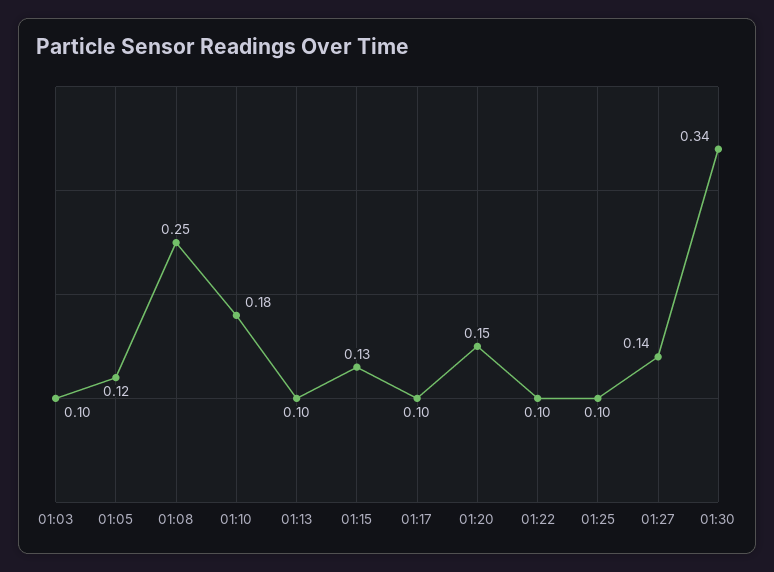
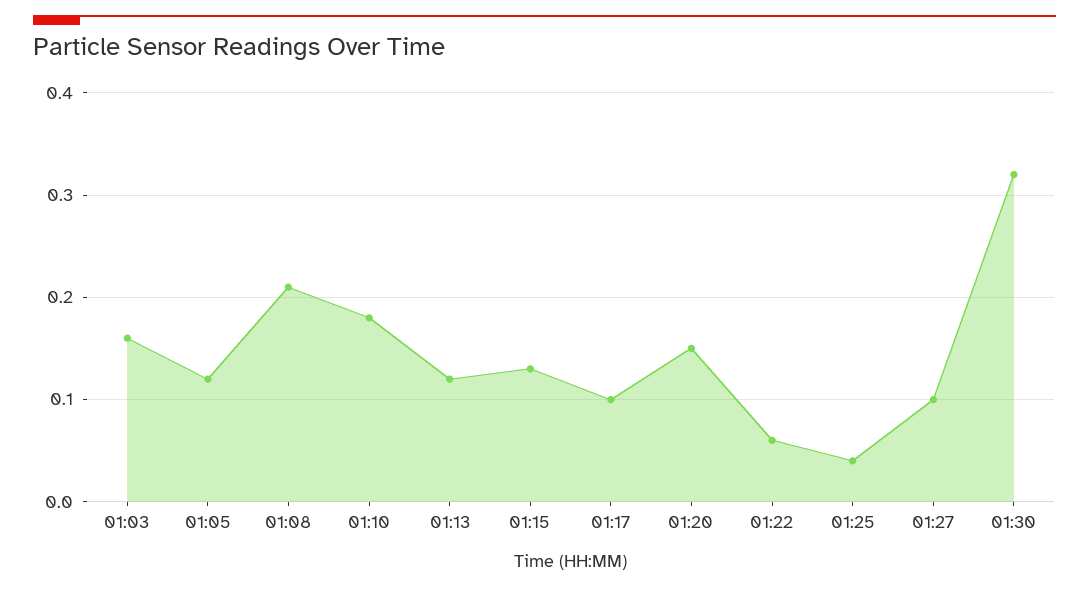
  {
-   "01:03": 0.1,
+   "01:03": 0.16,
    "01:05": 0.12,
-   "01:08": 0.25,
+   "01:08": 0.21,
    "01:10": 0.18,
-   "01:13": 0.1,
+   "01:13": 0.12,
    "01:15": 0.13,
    "01:17": 0.1,
    "01:20": 0.15,
-   "01:22": 0.1,
+   "01:22": 0.06,
-   "01:25": 0.1,
+   "01:25": 0.04,
-   "01:27": 0.14,
+   "01:27": 0.1,
-   "01:30": 0.34
+   "01:30": 0.32
  }

